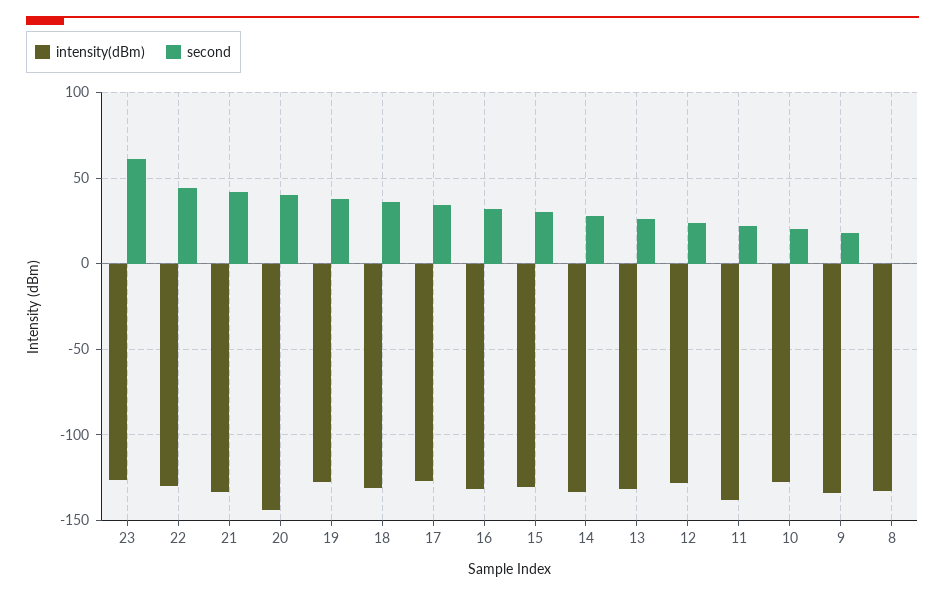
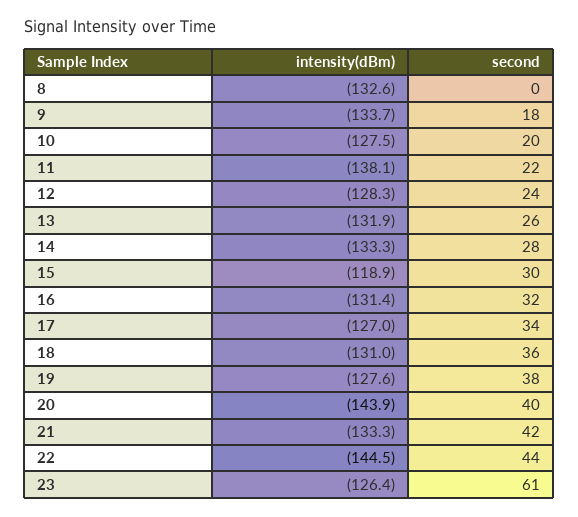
  {
    "intensity(dBm)": {
      "23": -126.4,
-     "22": -130,
+     "22": -144.5,
      "21": -133.3,
      "20": -143.9,
      "19": -127.6,
      "18": -131,
      "17": -127,
      "16": -131.4,
-     "15": -130,
+     "15": -118.9,
      "14": -133.3,
      "13": -131.9,
      "12": -128.3,
      "11": -138.1,
      "10": -127.5,
      "9": -133.7,
      "8": -132.6
    },
    "second": {
      "23": 61,
      "22": 44,
      "21": 42,
      "20": 40,
      "19": 38,
      "18": 36,
      "17": 34,
      "16": 32,
      "15": 30,
      "14": 28,
      "13": 26,
      "12": 24,
      "11": 22,
      "10": 20,
      "9": 18,
      "8": 0
    }
  }

